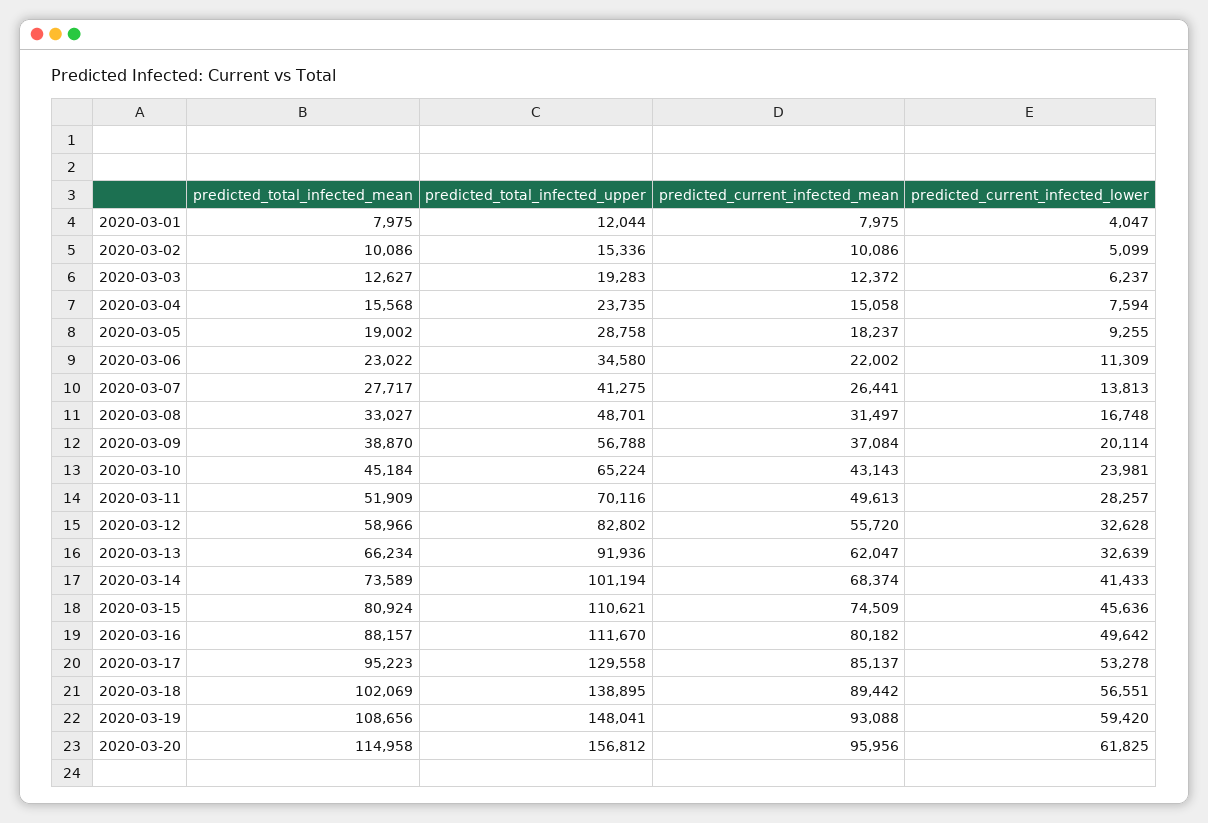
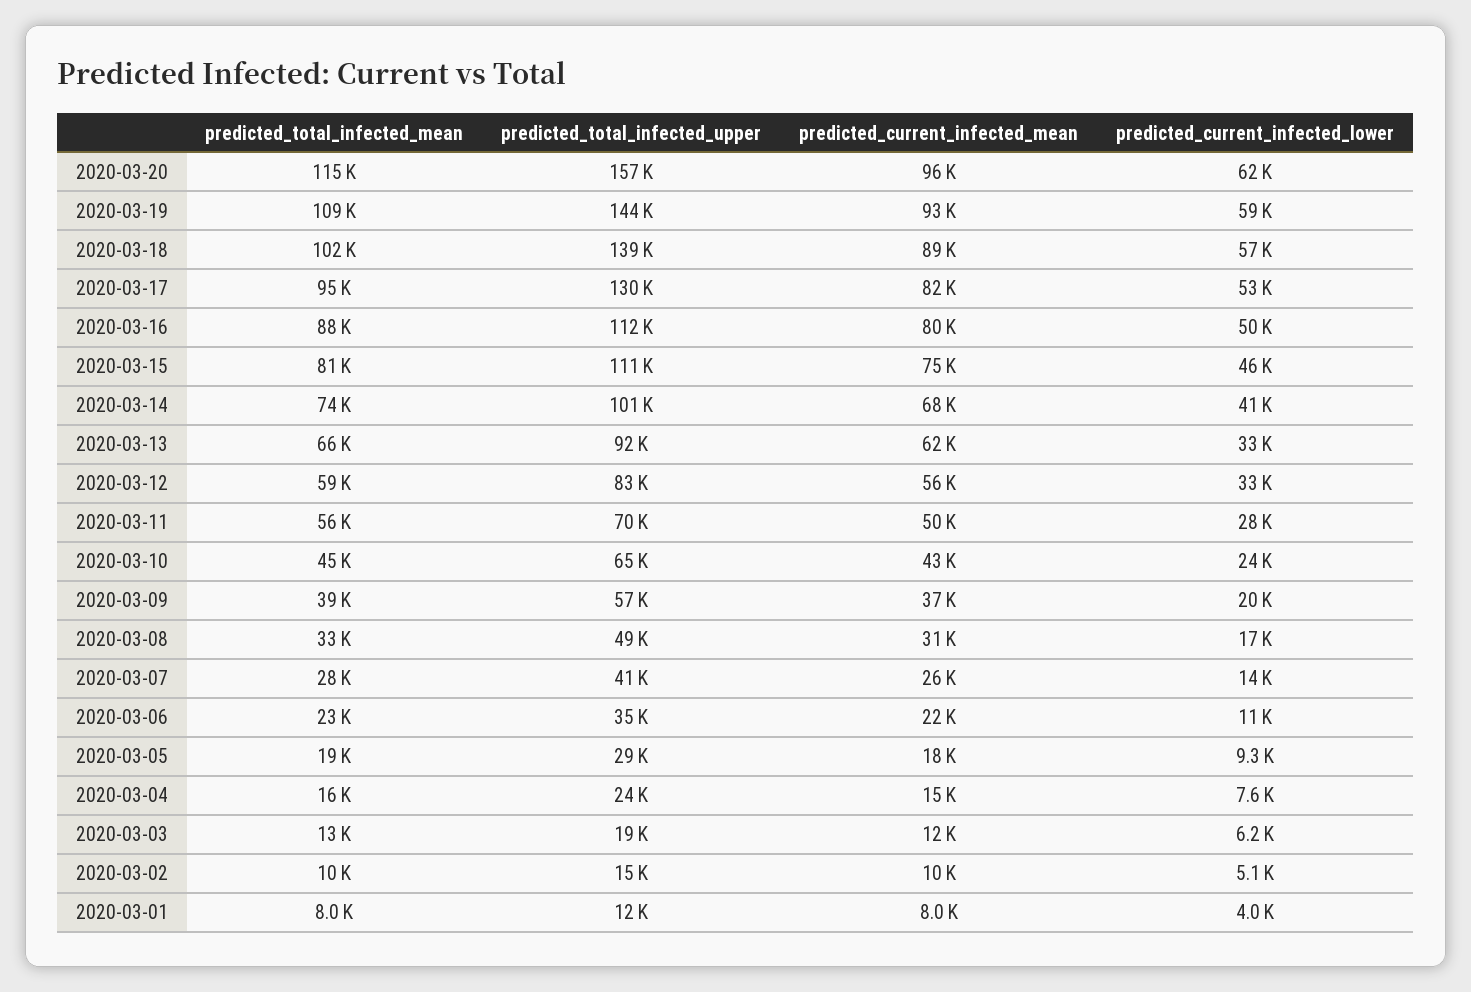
  {
    "predicted_total_infected_mean": {
      "2020-03-01": 7975,
      "2020-03-02": 10086,
      "2020-03-03": 12627,
      "2020-03-04": 15568,
      "2020-03-05": 19002,
      "2020-03-06": 23022,
      "2020-03-07": 27717,
      "2020-03-08": 33027,
      "2020-03-09": 38870,
      "2020-03-10": 45184,
-     "2020-03-11": 51909,
+     "2020-03-11": 56000,
      "2020-03-12": 58966,
      "2020-03-13": 66234,
      "2020-03-14": 73589,
      "2020-03-15": 80924,
      "2020-03-16": 88157,
      "2020-03-17": 95223,
      "2020-03-18": 102069,
      "2020-03-19": 108656,
      "2020-03-20": 114958
    },
    "predicted_total_infected_upper": {
      "2020-03-01": 12044,
      "2020-03-02": 15336,
      "2020-03-03": 19283,
      "2020-03-04": 23735,
      "2020-03-05": 28758,
      "2020-03-06": 34580,
      "2020-03-07": 41275,
      "2020-03-08": 48701,
      "2020-03-09": 56788,
      "2020-03-10": 65224,
      "2020-03-11": 70116,
      "2020-03-12": 82802,
      "2020-03-13": 91936,
      "2020-03-14": 101194,
      "2020-03-15": 110621,
      "2020-03-16": 111670,
      "2020-03-17": 129558,
      "2020-03-18": 138895,
-     "2020-03-19": 148041,
+     "2020-03-19": 144000,
      "2020-03-20": 156812
    },
    "predicted_current_infected_mean": {
      "2020-03-01": 7975,
      "2020-03-02": 10086,
      "2020-03-03": 12372,
      "2020-03-04": 15058,
      "2020-03-05": 18237,
      "2020-03-06": 22002,
      "2020-03-07": 26441,
      "2020-03-08": 31497,
      "2020-03-09": 37084,
      "2020-03-10": 43143,
      "2020-03-11": 49613,
      "2020-03-12": 55720,
      "2020-03-13": 62047,
      "2020-03-14": 68374,
      "2020-03-15": 74509,
      "2020-03-16": 80182,
-     "2020-03-17": 85137,
+     "2020-03-17": 82000,
      "2020-03-18": 89442,
      "2020-03-19": 93088,
      "2020-03-20": 95956
    },
    "predicted_current_infected_lower": {
      "2020-03-01": 4047,
      "2020-03-02": 5099,
      "2020-03-03": 6237,
      "2020-03-04": 7594,
      "2020-03-05": 9255,
      "2020-03-06": 11309,
      "2020-03-07": 13813,
      "2020-03-08": 16748,
      "2020-03-09": 20114,
      "2020-03-10": 23981,
      "2020-03-11": 28257,
      "2020-03-12": 32628,
      "2020-03-13": 32639,
      "2020-03-14": 41433,
      "2020-03-15": 45636,
      "2020-03-16": 49642,
      "2020-03-17": 53278,
      "2020-03-18": 56551,
      "2020-03-19": 59420,
      "2020-03-20": 61825
    }
  }

